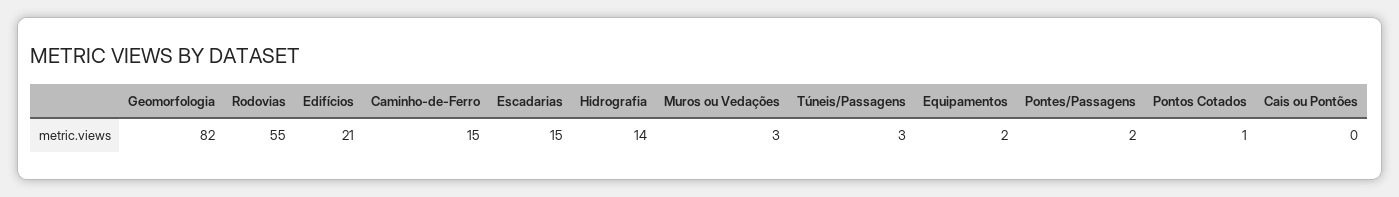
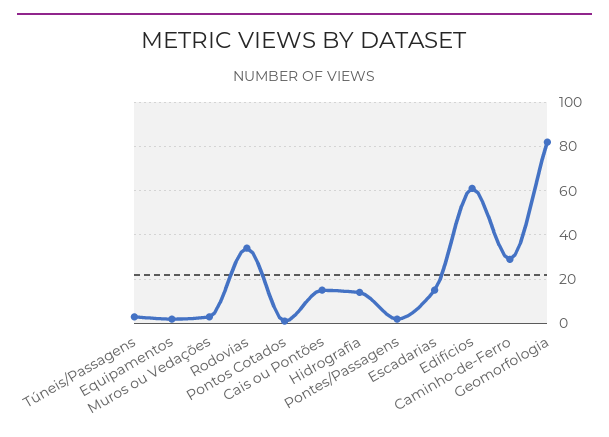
  {
    "Geomorfologia": 82,
-   "Rodovias": 55,
+   "Rodovias": 35,
-   "Edifícios": 21,
+   "Edifícios": 60,
-   "Caminho-de-Ferro": 15,
+   "Caminho-de-Ferro": 30,
    "Escadarias": 15,
    "Hidrografia": 14,
    "Muros ou Vedações": 3,
    "Túneis/Passagens": 3,
    "Equipamentos": 2,
    "Pontes/Passagens": 2,
    "Pontos Cotados": 1,
-   "Cais ou Pontões": 0
+   "Cais ou Pontões": 15
  }

